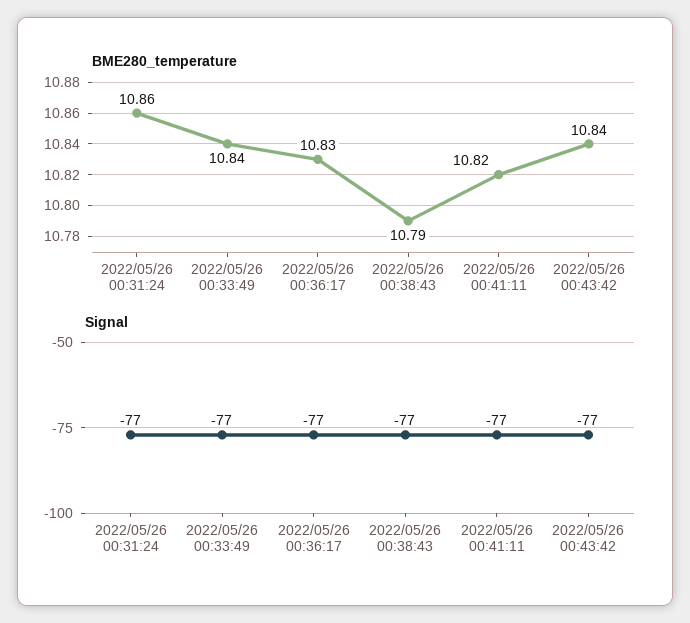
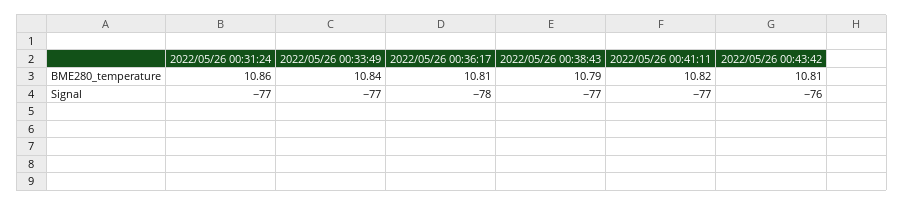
  {
    "BME280_temperature": {
      "2022/05/26 00:31:24": 10.86,
      "2022/05/26 00:33:49": 10.84,
-     "2022/05/26 00:36:17": 10.83,
+     "2022/05/26 00:36:17": 10.81,
      "2022/05/26 00:38:43": 10.79,
      "2022/05/26 00:41:11": 10.82,
-     "2022/05/26 00:43:42": 10.84
+     "2022/05/26 00:43:42": 10.81
    },
    "Signal": {
      "2022/05/26 00:31:24": -77,
      "2022/05/26 00:33:49": -77,
-     "2022/05/26 00:36:17": -77,
+     "2022/05/26 00:36:17": -78,
      "2022/05/26 00:38:43": -77,
      "2022/05/26 00:41:11": -77,
-     "2022/05/26 00:43:42": -77
+     "2022/05/26 00:43:42": -76
    }
  }

